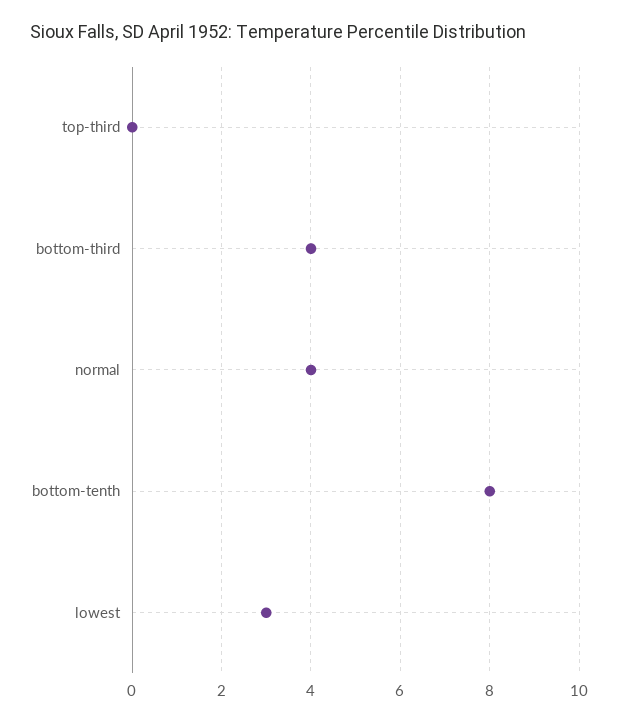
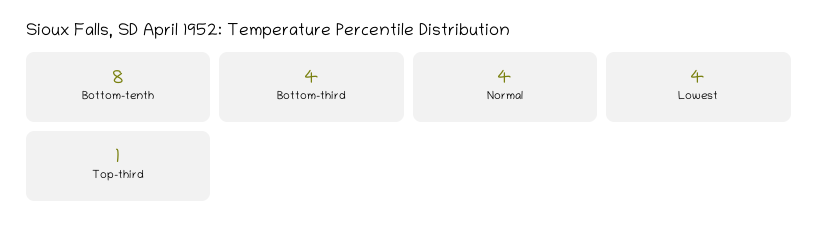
  {
-   "top-third": 0,
+   "top-third": 1,
    "bottom-third": 4,
    "normal": 4,
    "bottom-tenth": 8,
-   "lowest": 3
+   "lowest": 4
  }

